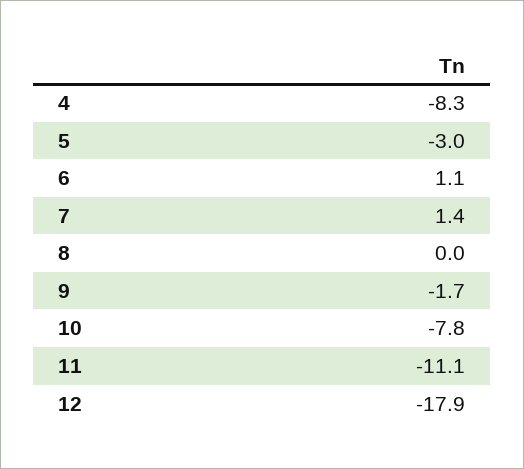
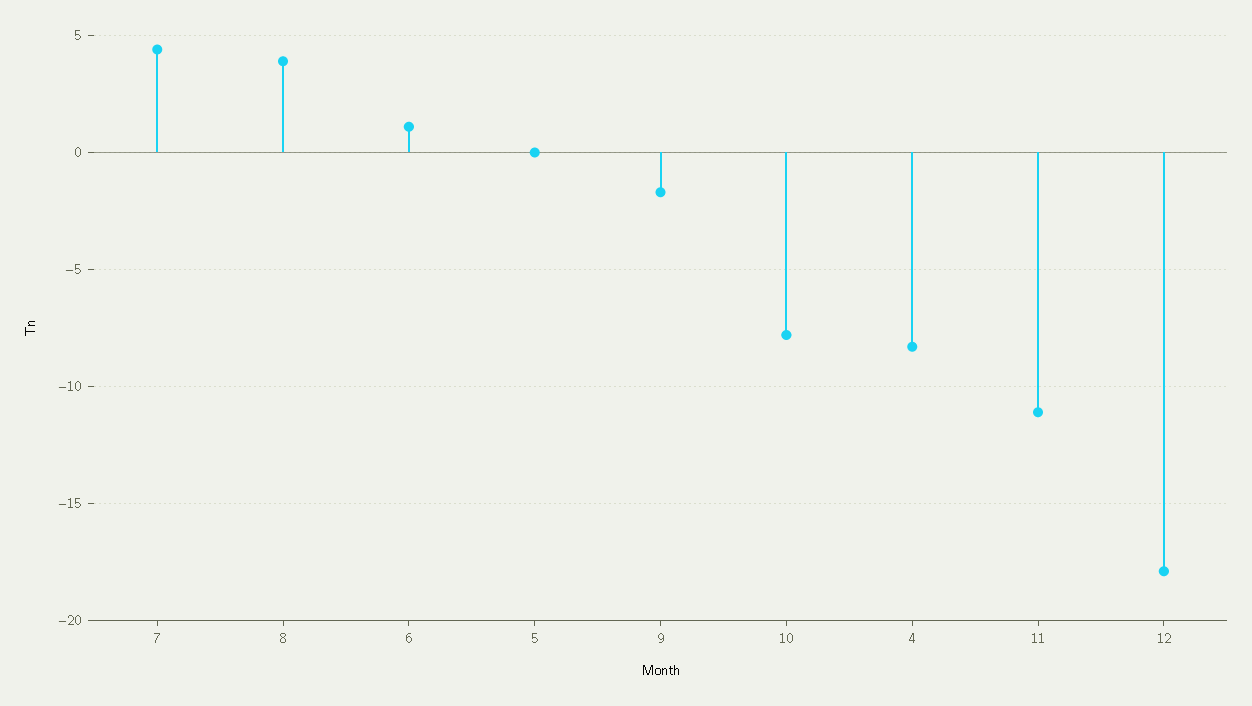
  {
    "4": -8.3,
-   "5": -3,
+   "5": 0,
    "6": 1.1,
-   "7": 1.4,
+   "7": 4.5,
-   "8": 0,
+   "8": 4,
    "9": -1.7,
    "10": -7.8,
    "11": -11.1,
    "12": -17.9
  }

